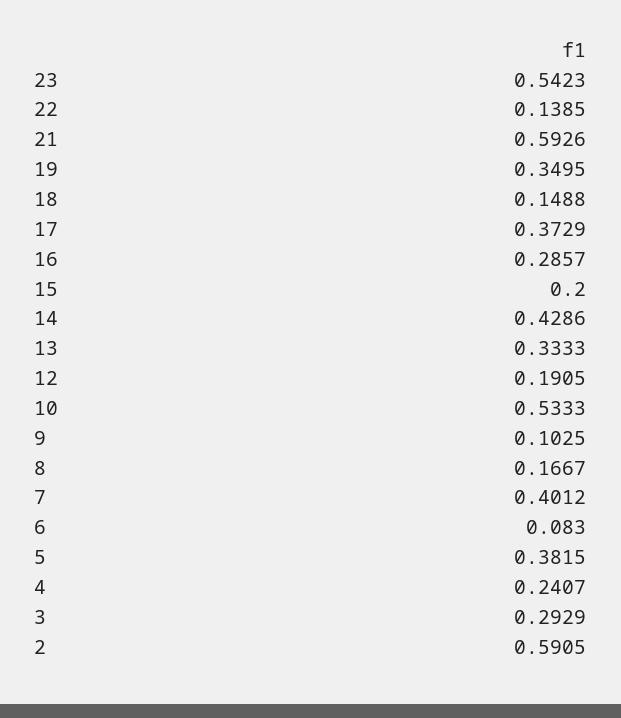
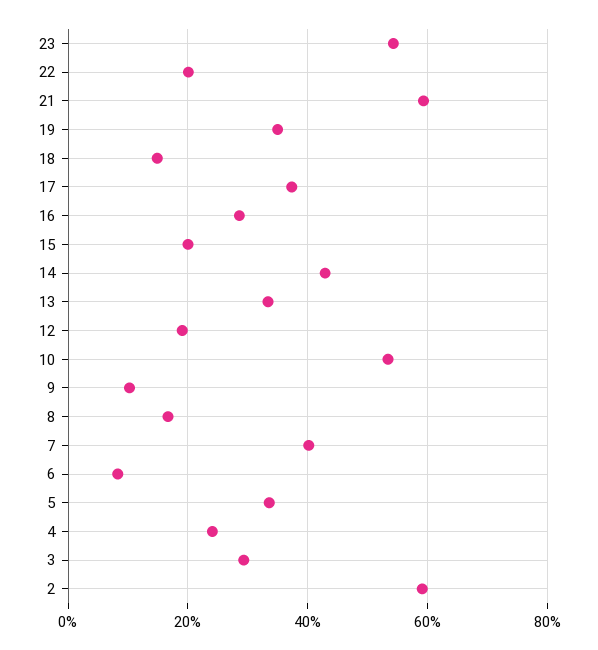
  {
    "23": 0.5423,
-   "22": 0.1385,
+   "22": 0.2,
    "21": 0.5926,
    "19": 0.3495,
    "18": 0.1488,
    "17": 0.3729,
    "16": 0.2857,
    "15": 0.2,
    "14": 0.4286,
    "13": 0.3333,
    "12": 0.1905,
    "10": 0.5333,
    "9": 0.1025,
    "8": 0.1667,
    "7": 0.4012,
    "6": 0.083,
-   "5": 0.3815,
+   "5": 0.34,
    "4": 0.2407,
    "3": 0.2929,
    "2": 0.5905
  }

